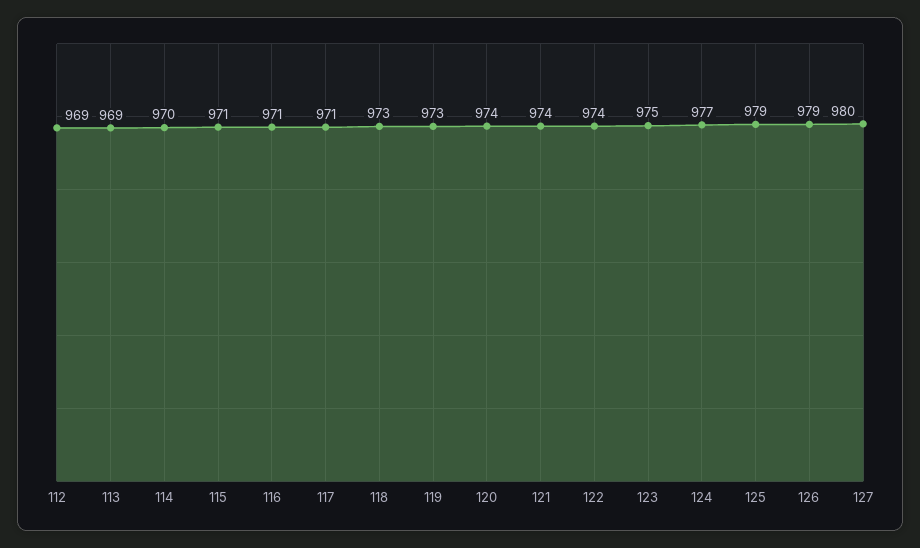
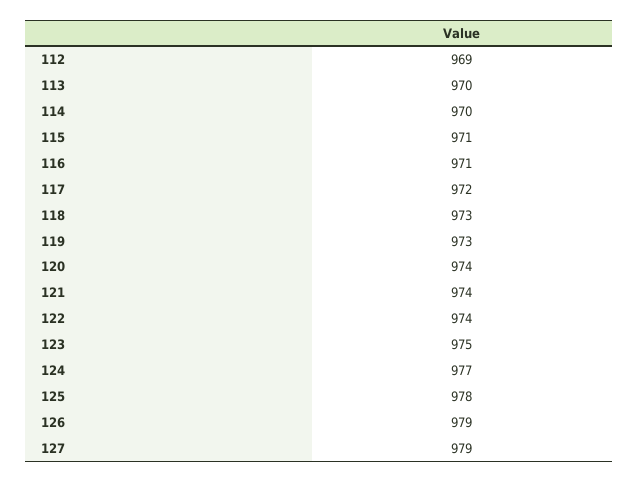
  {
    "112": 969,
-   "113": 969,
+   "113": 970,
    "114": 970,
    "115": 971,
    "116": 971,
-   "117": 971,
+   "117": 972,
    "118": 973,
    "119": 973,
    "120": 974,
    "121": 974,
    "122": 974,
    "123": 975,
    "124": 977,
-   "125": 979,
+   "125": 978,
    "126": 979,
-   "127": 980
+   "127": 979
  }

